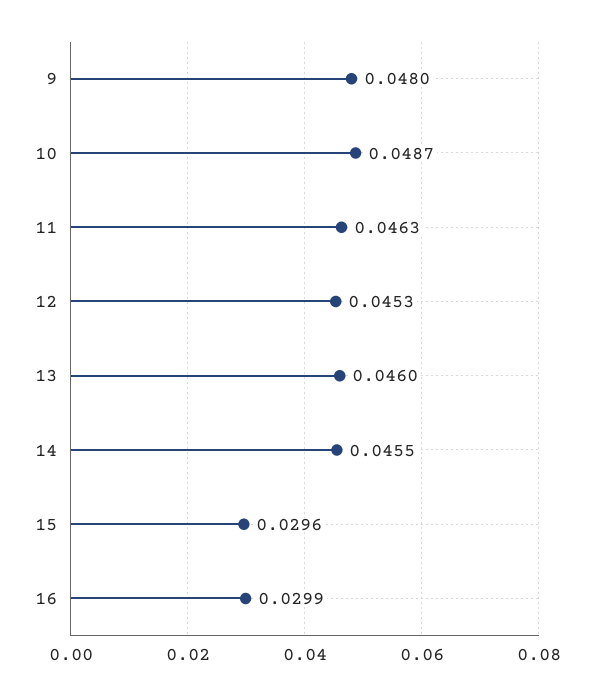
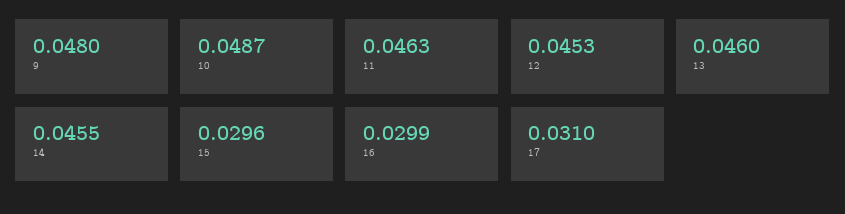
  {
    "9": 0.048,
    "10": 0.0487,
    "11": 0.0463,
    "12": 0.0453,
    "13": 0.046,
    "14": 0.0455,
    "15": 0.0296,
-   "16": 0.0299
+   "16": 0.0299,
+   "17": 0.031
  }

